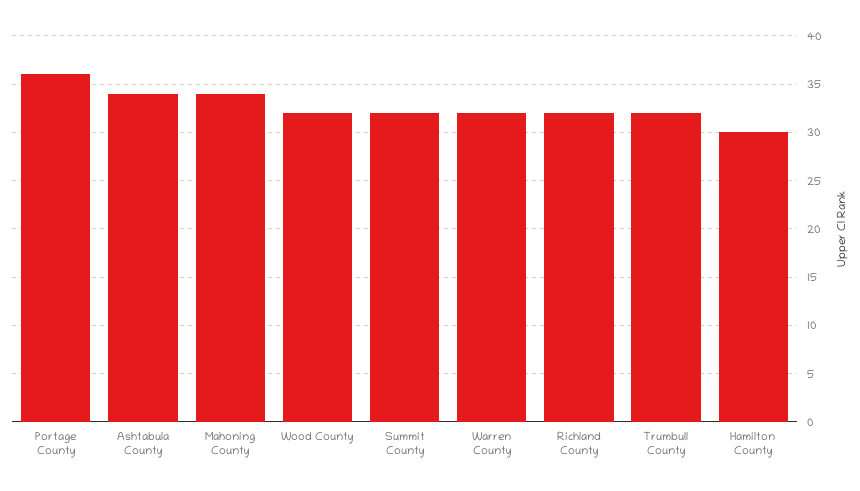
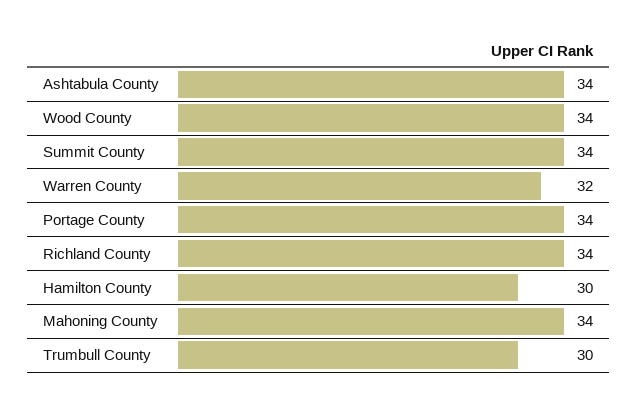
  {
-   "Portage County": 36,
+   "Portage County": 34,
    "Ashtabula County": 34,
    "Mahoning County": 34,
-   "Wood County": 32,
+   "Wood County": 34,
-   "Summit County": 32,
+   "Summit County": 34,
    "Warren County": 32,
-   "Richland County": 32,
+   "Richland County": 34,
-   "Trumbull County": 32,
+   "Trumbull County": 30,
    "Hamilton County": 30
  }

